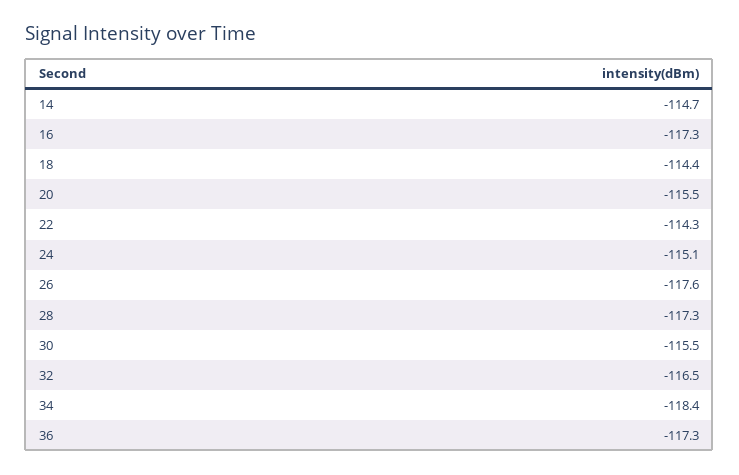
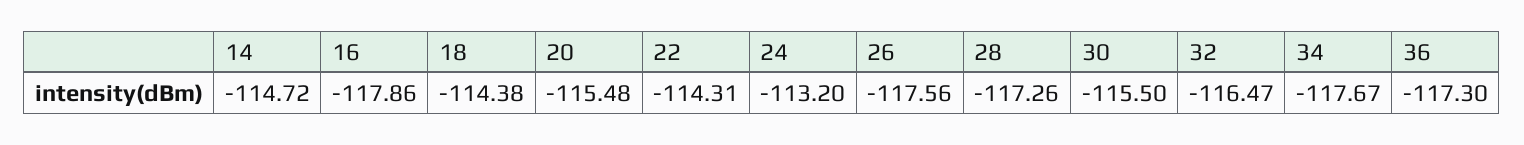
  {
    "14": -114.72,
-   "16": -117.3,
+   "16": -117.86,
    "18": -114.38,
    "20": -115.48,
    "22": -114.31,
-   "24": -115.1,
+   "24": -113.2,
    "26": -117.56,
    "28": -117.26,
    "30": -115.5,
    "32": -116.47,
-   "34": -118.4,
+   "34": -117.67,
    "36": -117.3
  }

